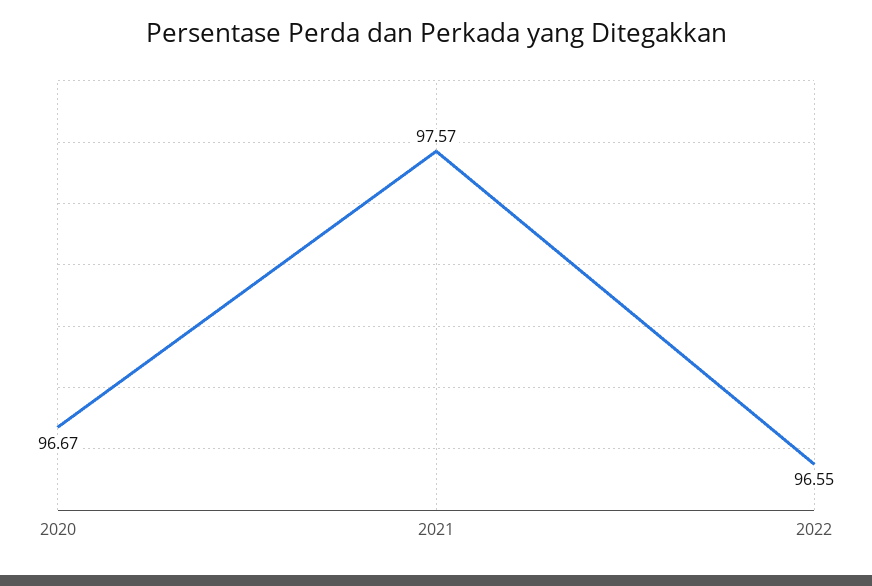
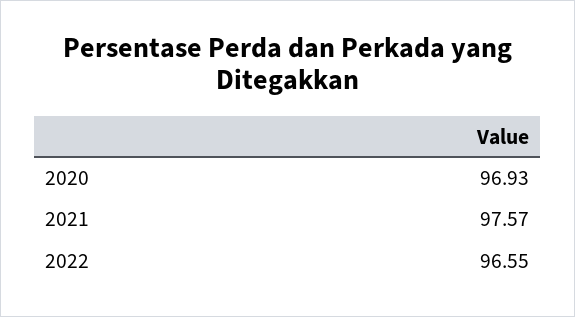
  {
-   "2020": 96.67,
+   "2020": 96.93,
    "2021": 97.57,
    "2022": 96.55
  }

